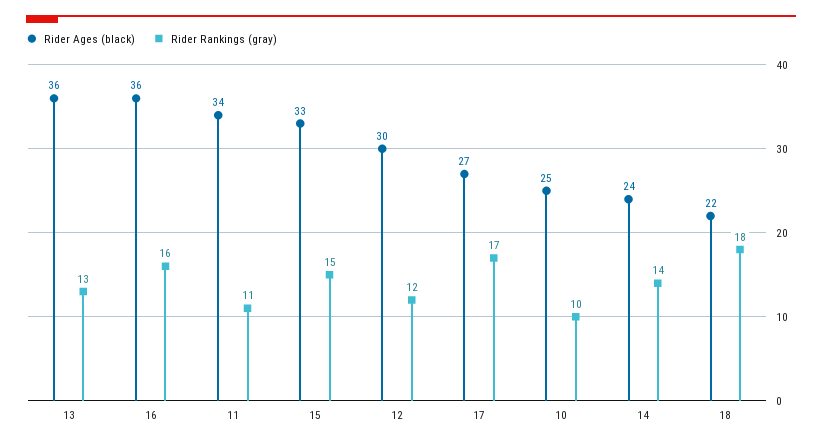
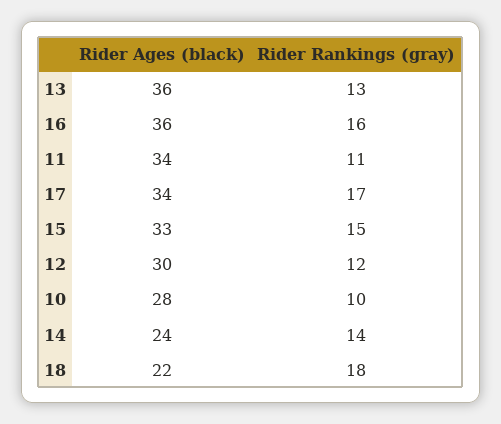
  {
    "Rider Ages (black)": {
      "13": 36,
      "16": 36,
      "11": 34,
      "15": 33,
      "12": 30,
-     "17": 27,
+     "17": 34,
-     "10": 25,
+     "10": 28,
      "14": 24,
      "18": 22
    },
    "Rider Rankings (gray)": {
      "13": 13,
      "16": 16,
      "11": 11,
      "15": 15,
      "12": 12,
      "17": 17,
      "10": 10,
      "14": 14,
      "18": 18
    }
  }

